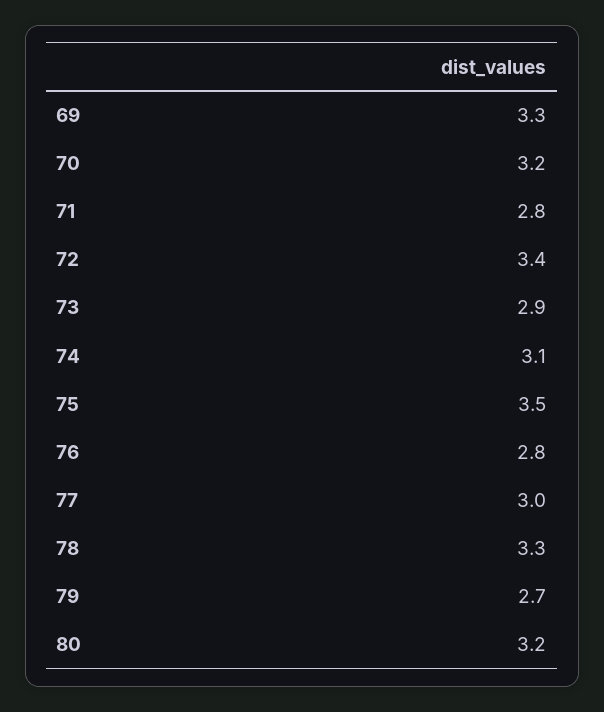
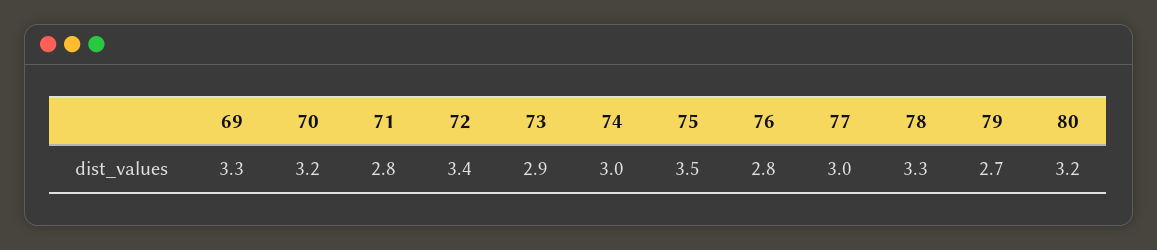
  {
    "69": 3.3,
    "70": 3.2,
    "71": 2.8,
    "72": 3.4,
    "73": 2.9,
-   "74": 3.1,
+   "74": 3,
    "75": 3.5,
    "76": 2.8,
    "77": 3,
    "78": 3.3,
    "79": 2.7,
    "80": 3.2
  }

